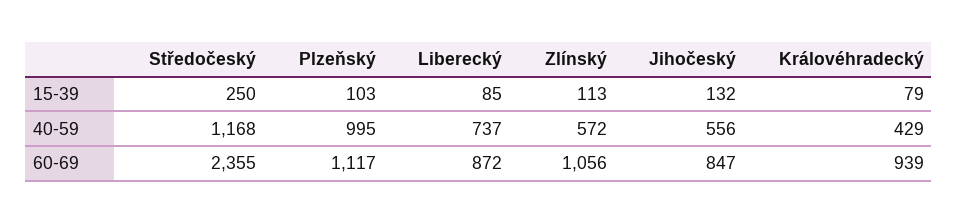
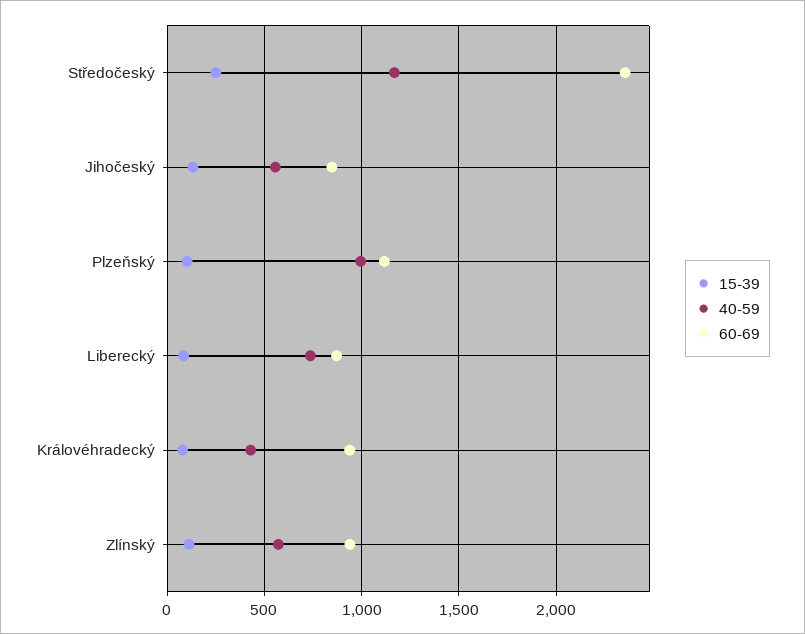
  {
    "15-39": {
      "Středočeský": 250,
      "Plzeňský": 103,
      "Liberecký": 85,
      "Zlínský": 113,
      "Jihočeský": 132,
      "Královéhradecký": 79
    },
    "40-59": {
      "Středočeský": 1168,
      "Plzeňský": 995,
      "Liberecký": 737,
      "Zlínský": 572,
      "Jihočeský": 556,
      "Královéhradecký": 429
    },
    "60-69": {
      "Středočeský": 2355,
      "Plzeňský": 1117,
      "Liberecký": 872,
-     "Zlínský": 1056,
+     "Zlínský": 950,
      "Jihočeský": 847,
      "Královéhradecký": 939
    }
  }

